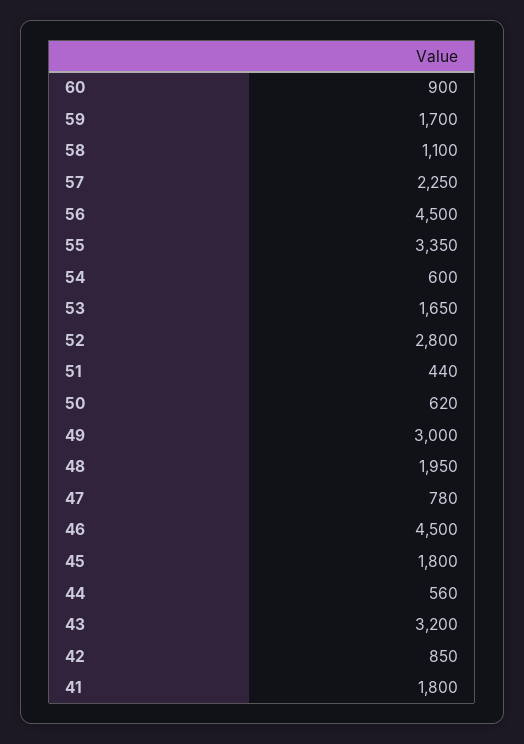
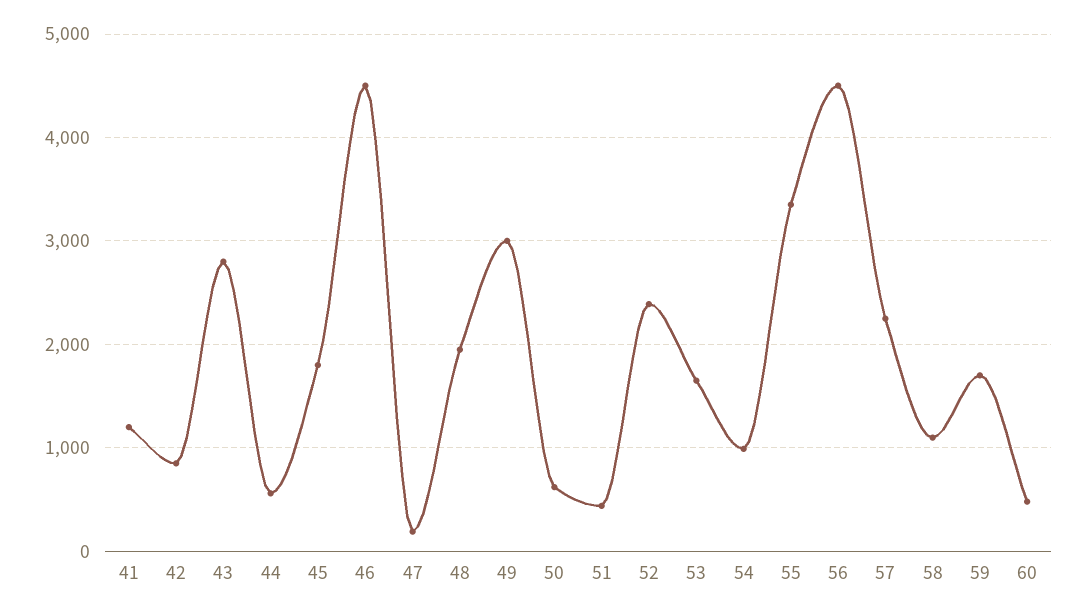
  {
-   "60": 900,
+   "60": 500,
    "59": 1700,
    "58": 1100,
    "57": 2250,
    "56": 4500,
    "55": 3350,
-   "54": 600,
+   "54": 1000,
    "53": 1650,
-   "52": 2800,
+   "52": 2400,
    "51": 440,
    "50": 620,
    "49": 3000,
    "48": 1950,
-   "47": 780,
+   "47": 200,
    "46": 4500,
    "45": 1800,
    "44": 560,
-   "43": 3200,
+   "43": 2800,
    "42": 850,
-   "41": 1800
+   "41": 1200
  }

